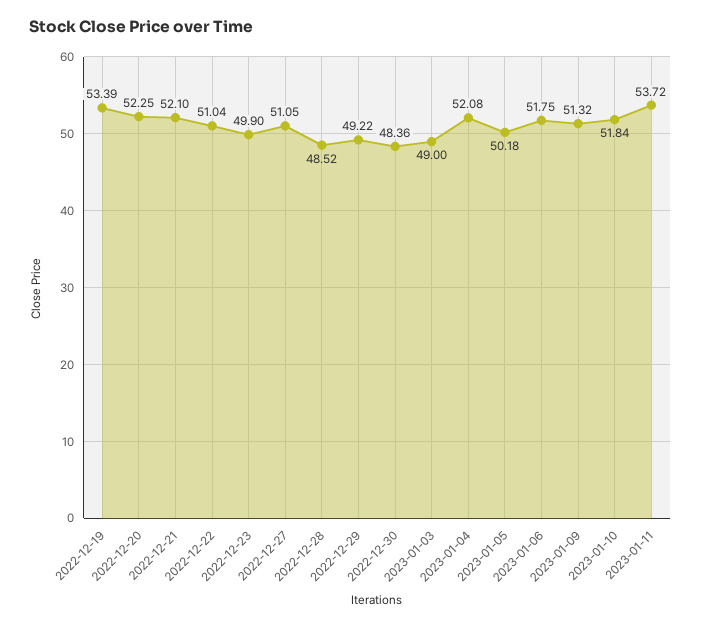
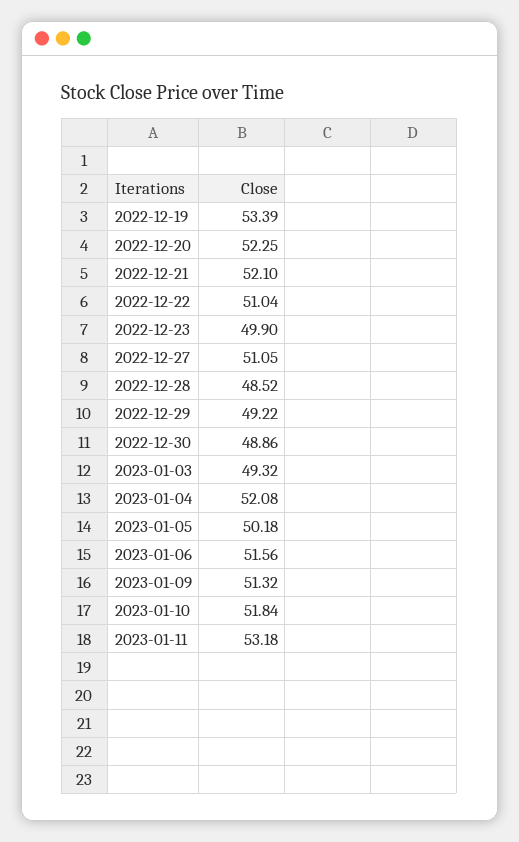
  {
    "2022-12-19": 53.39,
    "2022-12-20": 52.25,
    "2022-12-21": 52.1,
    "2022-12-22": 51.04,
    "2022-12-23": 49.9,
    "2022-12-27": 51.05,
    "2022-12-28": 48.52,
    "2022-12-29": 49.22,
-   "2022-12-30": 48.36,
+   "2022-12-30": 48.86,
-   "2023-01-03": 49,
+   "2023-01-03": 49.32,
    "2023-01-04": 52.08,
    "2023-01-05": 50.18,
-   "2023-01-06": 51.75,
+   "2023-01-06": 51.56,
    "2023-01-09": 51.32,
    "2023-01-10": 51.84,
-   "2023-01-11": 53.72
+   "2023-01-11": 53.18
  }

